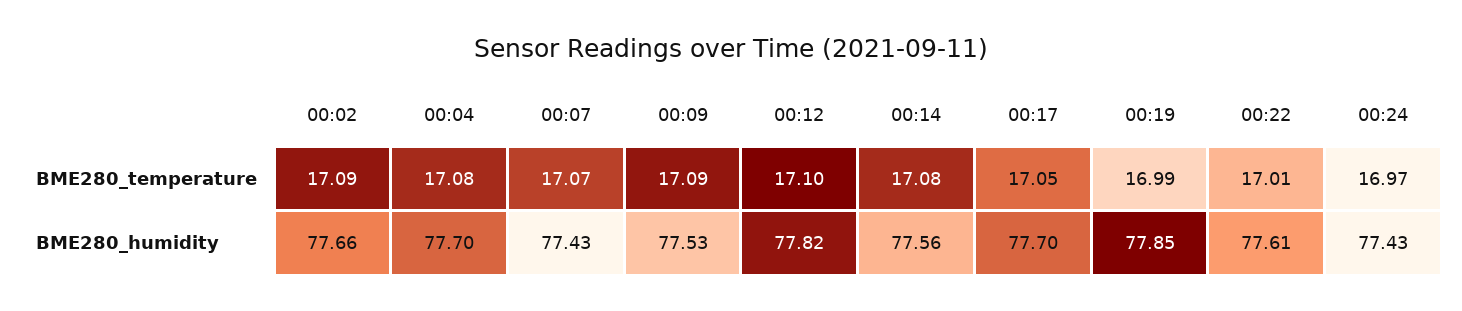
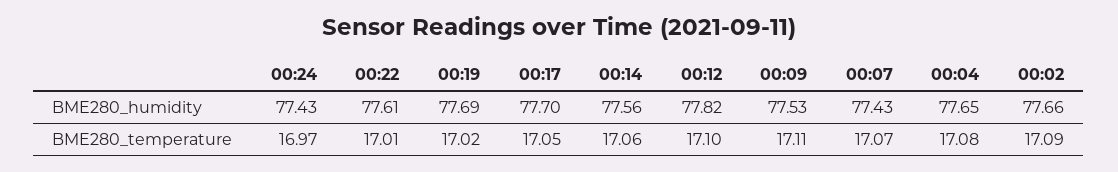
  {
    "00:02": {
      "BME280_temperature": 17.09,
      "BME280_humidity": 77.66
    },
    "00:04": {
      "BME280_temperature": 17.08,
-     "BME280_humidity": 77.7
+     "BME280_humidity": 77.65
    },
    "00:07": {
      "BME280_temperature": 17.07,
      "BME280_humidity": 77.43
    },
    "00:09": {
-     "BME280_temperature": 17.09,
+     "BME280_temperature": 17.11,
      "BME280_humidity": 77.53
    },
    "00:12": {
      "BME280_temperature": 17.1,
      "BME280_humidity": 77.82
    },
    "00:14": {
-     "BME280_temperature": 17.08,
+     "BME280_temperature": 17.06,
      "BME280_humidity": 77.56
    },
    "00:17": {
      "BME280_temperature": 17.05,
      "BME280_humidity": 77.7
    },
    "00:19": {
-     "BME280_temperature": 16.99,
+     "BME280_temperature": 17.02,
-     "BME280_humidity": 77.85
+     "BME280_humidity": 77.69
    },
    "00:22": {
      "BME280_temperature": 17.01,
      "BME280_humidity": 77.61
    },
    "00:24": {
      "BME280_temperature": 16.97,
      "BME280_humidity": 77.43
    }
  }

